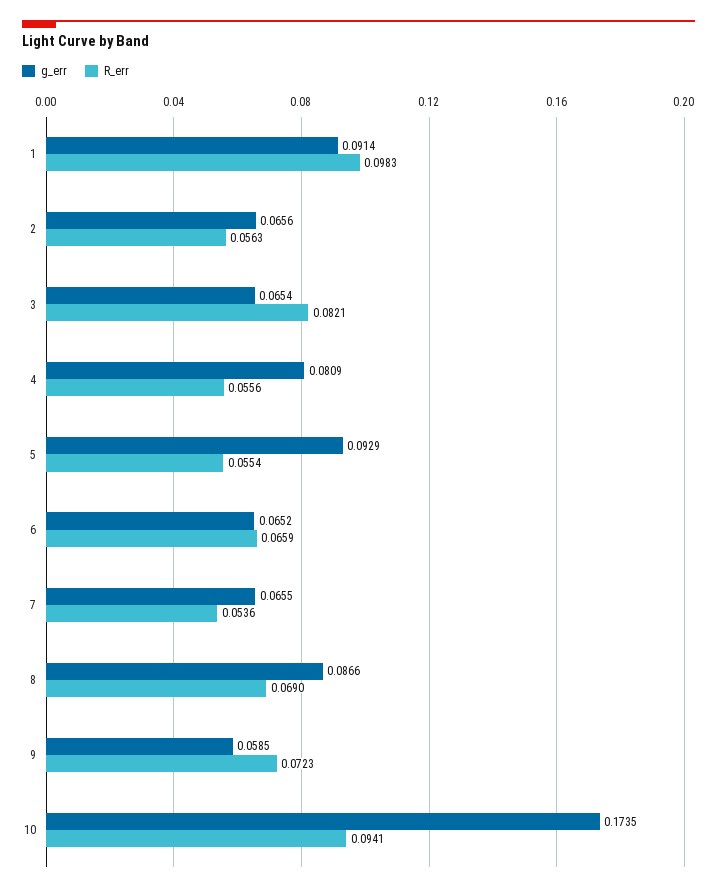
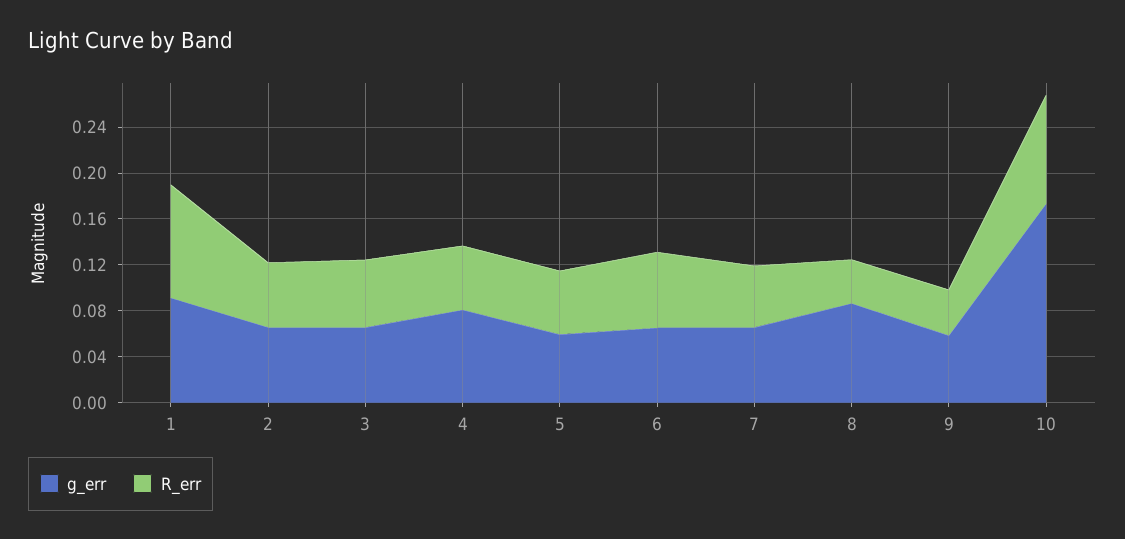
  {
    "g_err": {
      "1": 0.0914,
      "2": 0.0656,
      "3": 0.0654,
      "4": 0.0809,
-     "5": 0.0929,
+     "5": 0.06,
      "6": 0.0652,
      "7": 0.0655,
      "8": 0.0866,
      "9": 0.0585,
      "10": 0.1735
    },
    "R_err": {
      "1": 0.0983,
      "2": 0.0563,
-     "3": 0.0821,
+     "3": 0.06,
      "4": 0.0556,
      "5": 0.0554,
      "6": 0.0659,
      "7": 0.0536,
-     "8": 0.069,
+     "8": 0.04,
-     "9": 0.0723,
+     "9": 0.04,
      "10": 0.0941
    }
  }

